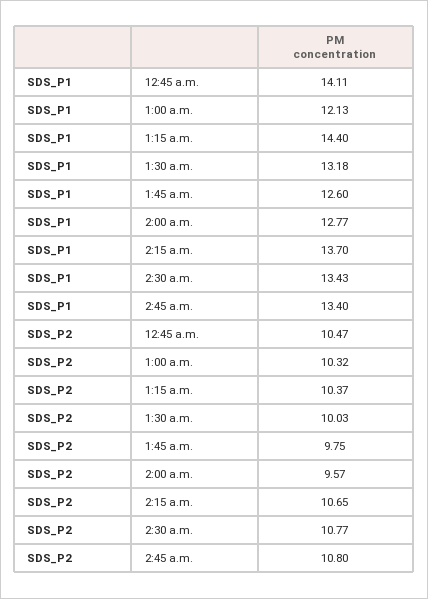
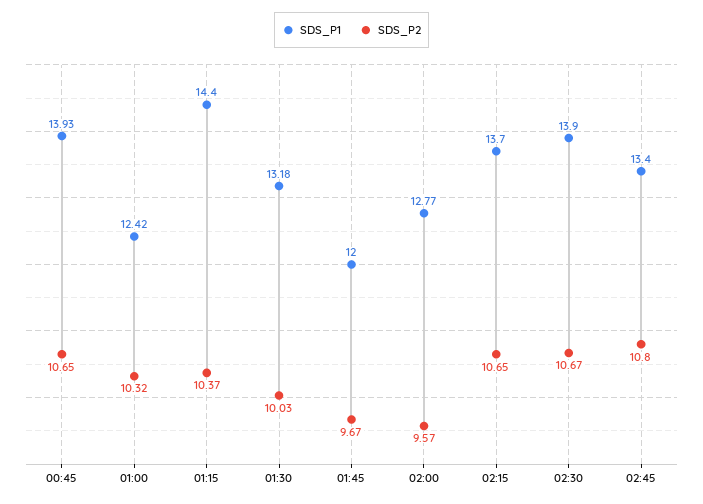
  {
    "SDS_P1": {
-     "12:45 a.m.": 14.11,
+     "12:45 a.m.": 13.93,
-     "1:00 a.m.": 12.13,
+     "1:00 a.m.": 12.42,
      "1:15 a.m.": 14.4,
      "1:30 a.m.": 13.18,
-     "1:45 a.m.": 12.6,
+     "1:45 a.m.": 12,
      "2:00 a.m.": 12.77,
      "2:15 a.m.": 13.7,
-     "2:30 a.m.": 13.43,
+     "2:30 a.m.": 13.9,
      "2:45 a.m.": 13.4
    },
    "SDS_P2": {
-     "12:45 a.m.": 10.47,
+     "12:45 a.m.": 10.65,
      "1:00 a.m.": 10.32,
      "1:15 a.m.": 10.37,
      "1:30 a.m.": 10.03,
-     "1:45 a.m.": 9.75,
+     "1:45 a.m.": 9.67,
      "2:00 a.m.": 9.57,
      "2:15 a.m.": 10.65,
-     "2:30 a.m.": 10.77,
+     "2:30 a.m.": 10.67,
      "2:45 a.m.": 10.8
    }
  }

